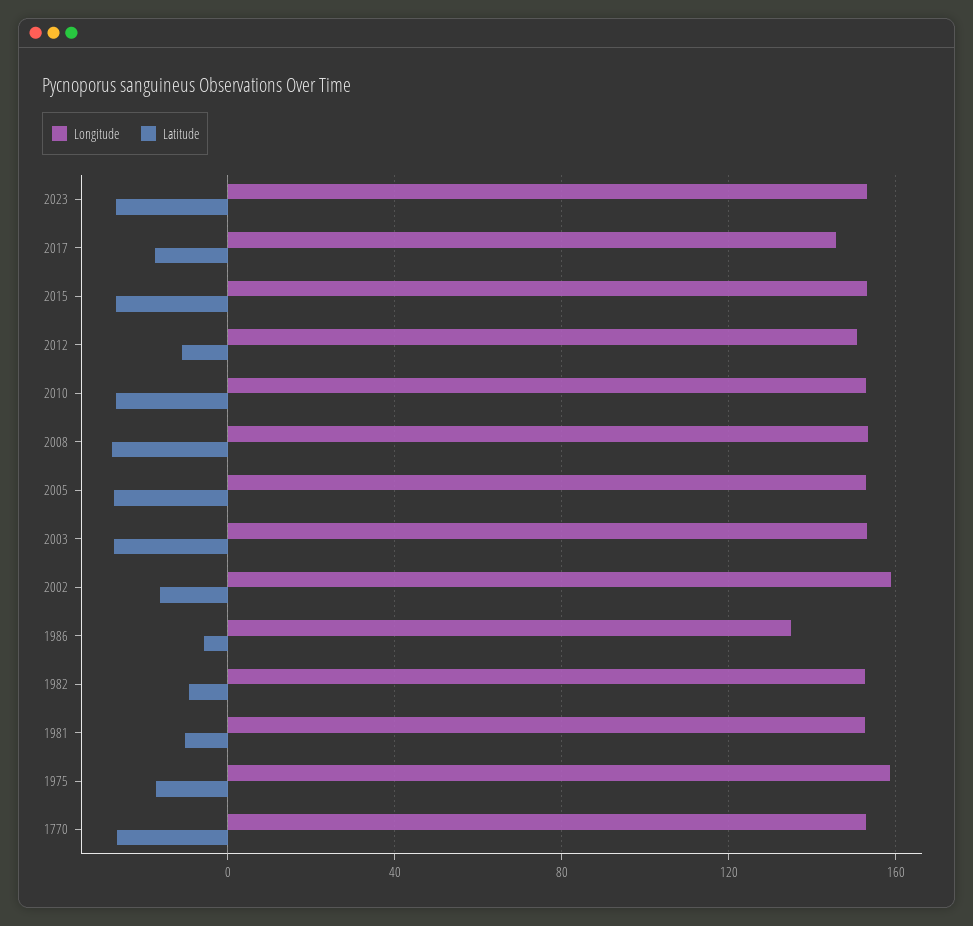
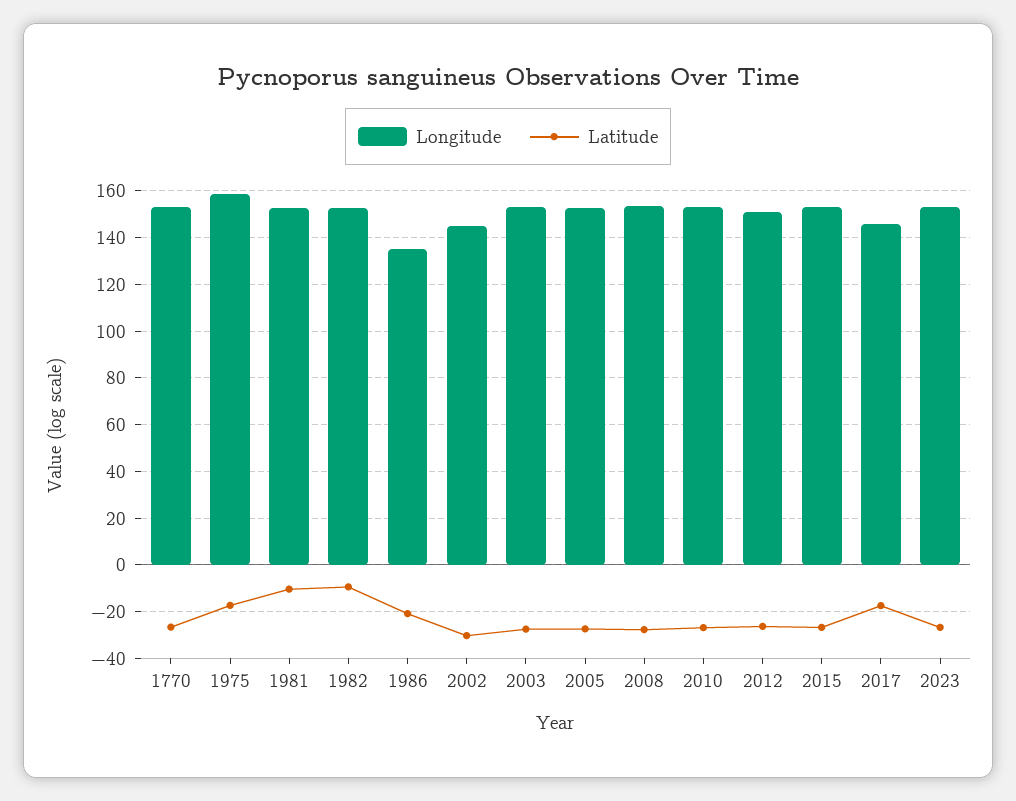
  {
    "Longitude": {
      "2023": 155,
      "2017": 145,
      "2015": 155,
      "2012": 150,
      "2010": 155,
      "2008": 155,
      "2005": 155,
      "2003": 155,
-     "2002": 160,
+     "2002": 145,
      "1986": 135,
      "1982": 155,
      "1981": 155,
      "1975": 160,
      "1770": 155
    },
    "Latitude": {
      "2023": -25,
      "2017": -15,
      "2015": -25,
-     "2012": -10,
+     "2012": -25,
      "2010": -25,
      "2008": -30,
      "2005": -25,
      "2003": -25,
-     "2002": -15,
+     "2002": -30,
-     "1986": -5,
+     "1986": -20,
      "1982": -10,
      "1981": -10,
      "1975": -15,
      "1770": -25
    }
  }

